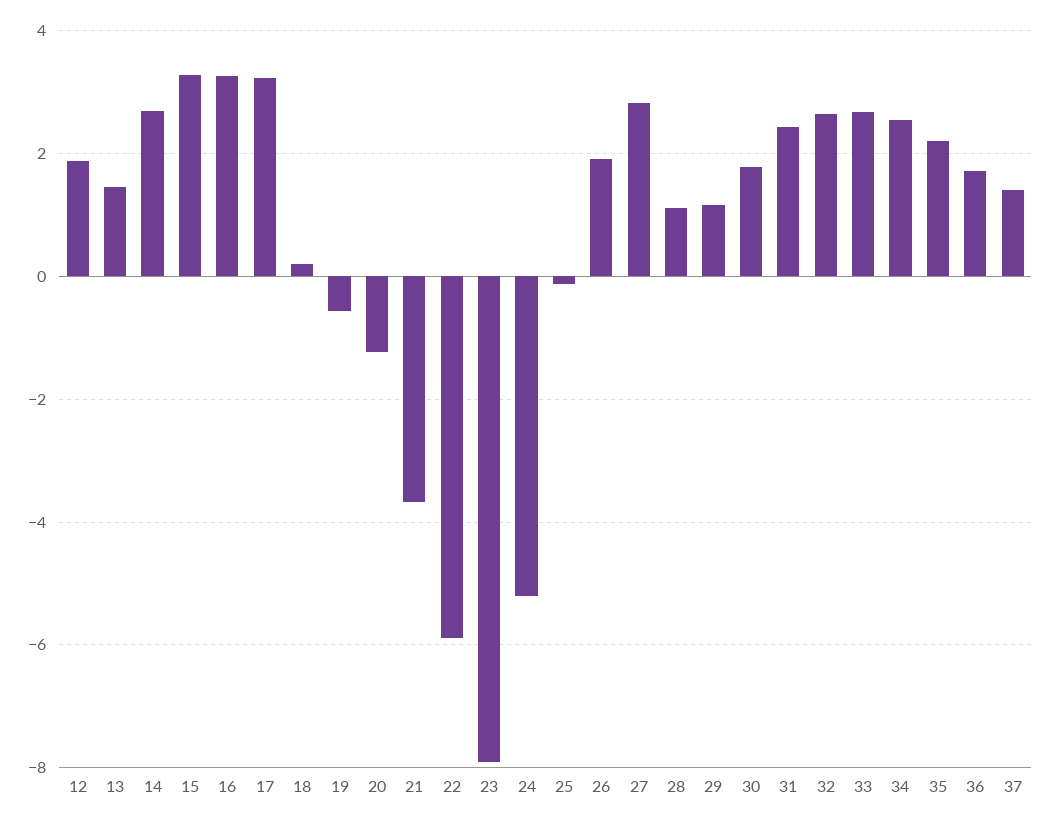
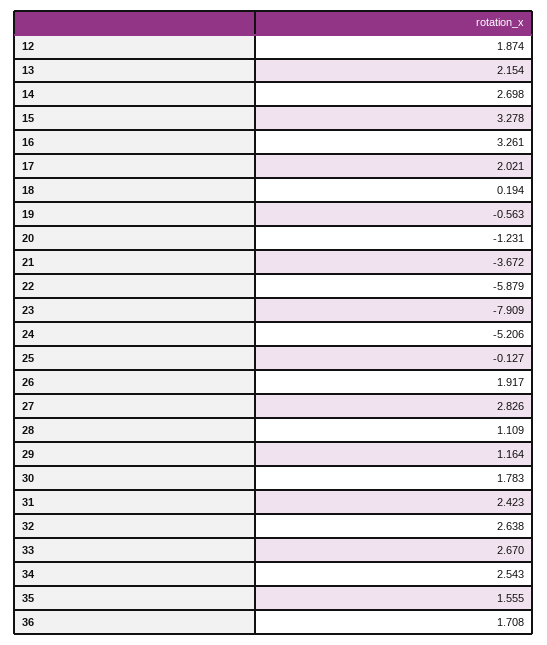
  {
    "12": 1.874,
-   "13": 1.4,
+   "13": 2.154,
    "14": 2.698,
    "15": 3.278,
    "16": 3.261,
-   "17": 3.2,
+   "17": 2.021,
    "18": 0.194,
    "19": -0.563,
    "20": -1.231,
    "21": -3.672,
    "22": -5.879,
    "23": -7.909,
    "24": -5.206,
    "25": -0.127,
    "26": 1.917,
    "27": 2.826,
    "28": 1.109,
    "29": 1.164,
    "30": 1.783,
    "31": 2.423,
    "32": 2.638,
    "33": 2.67,
    "34": 2.543,
-   "35": 2.2,
+   "35": 1.555,
-   "36": 1.708,
+   "36": 1.708
-   "37": 1.4
  }

